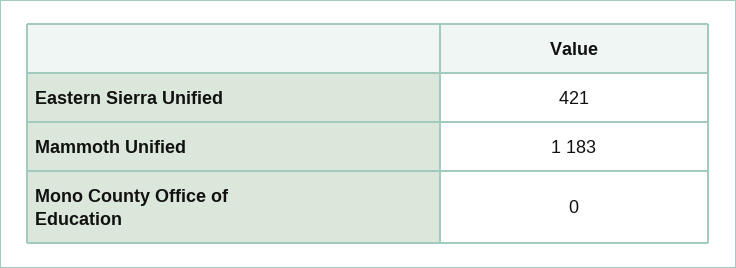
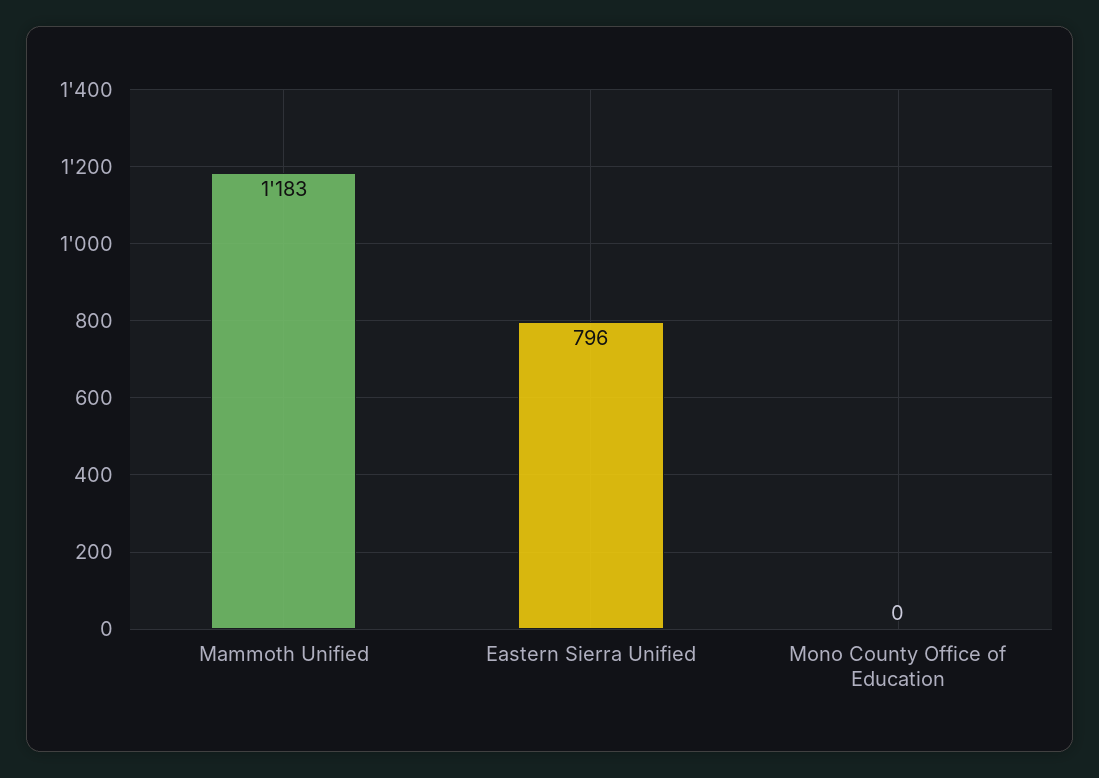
  {
-   "Eastern Sierra Unified": 421,
+   "Eastern Sierra Unified": 796,
    "Mammoth Unified": 1183,
    "Mono County Office of Education": 0
  }

